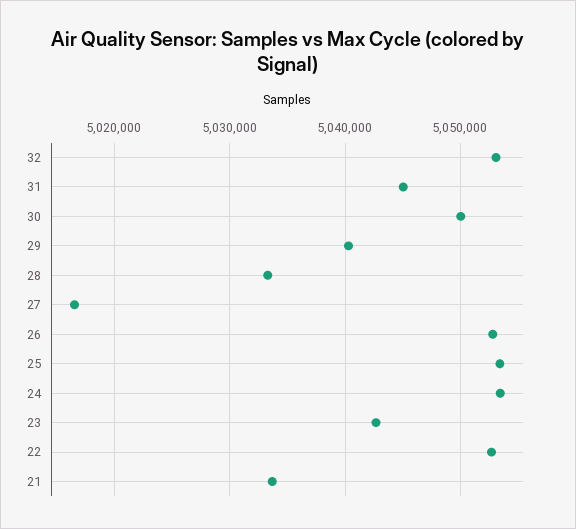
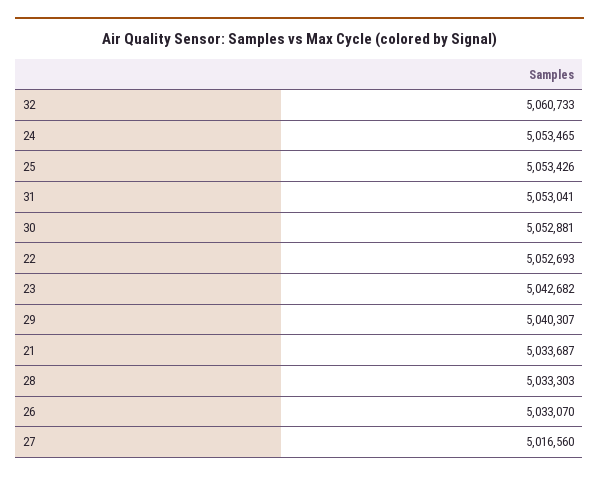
  {
-   "32": 5053000,
+   "32": 5060733,
-   "31": 5045000,
+   "31": 5053041,
-   "30": 5050000,
+   "30": 5052881,
    "29": 5040307,
    "28": 5033303,
    "27": 5016560,
-   "26": 5053000,
+   "26": 5033070,
    "25": 5053426,
    "24": 5053465,
    "23": 5042682,
    "22": 5052693,
    "21": 5033687
  }

